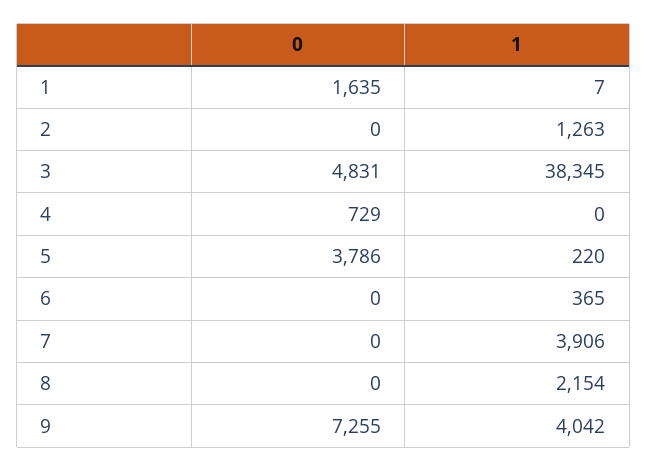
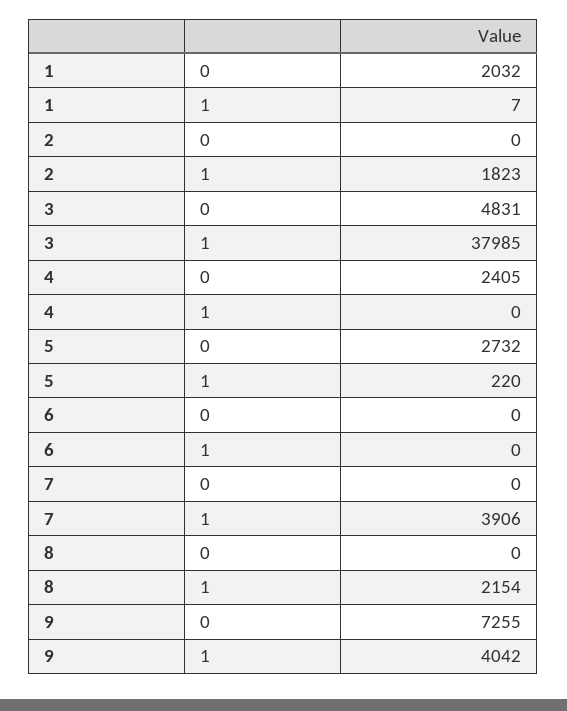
  {
    "0": {
-     "1": 1635,
+     "1": 2032,
      "2": 0,
      "3": 4831,
-     "4": 729,
+     "4": 2405,
-     "5": 3786,
+     "5": 2732,
      "6": 0,
      "7": 0,
      "8": 0,
      "9": 7255
    },
    "1": {
      "1": 7,
-     "2": 1263,
+     "2": 1823,
-     "3": 38345,
+     "3": 37985,
      "4": 0,
      "5": 220,
-     "6": 365,
+     "6": 0,
      "7": 3906,
      "8": 2154,
      "9": 4042
    }
  }

